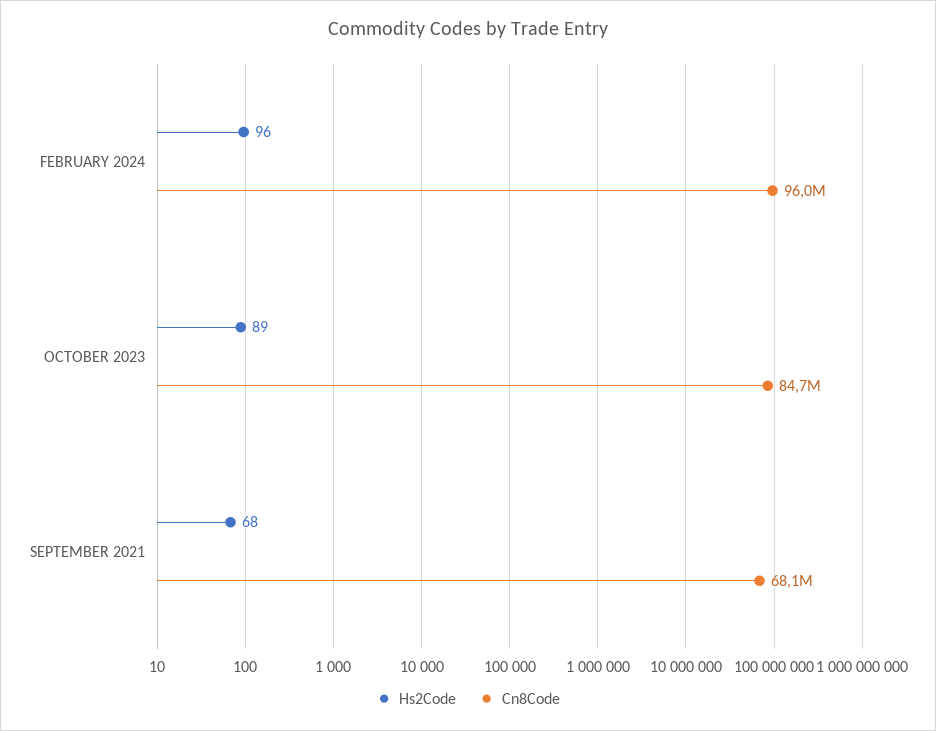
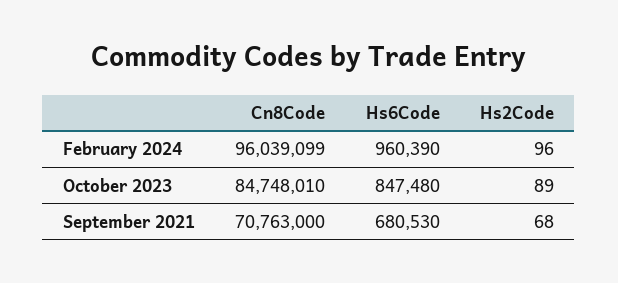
  {
    "Hs2Code": {
      "FEBRUARY 2024": 96,
      "OCTOBER 2023": 89,
      "SEPTEMBER 2021": 68
    },
    "Cn8Code": {
      "FEBRUARY 2024": 96039099,
      "OCTOBER 2023": 84748010,
-     "SEPTEMBER 2021": 68100000
+     "SEPTEMBER 2021": 70763000
-   }
+   },
+   "Hs6Code": {
+     "FEBRUARY 2024": 960390,
+     "OCTOBER 2023": 847480,
+     "SEPTEMBER 2021": 680530
+   }
  }

